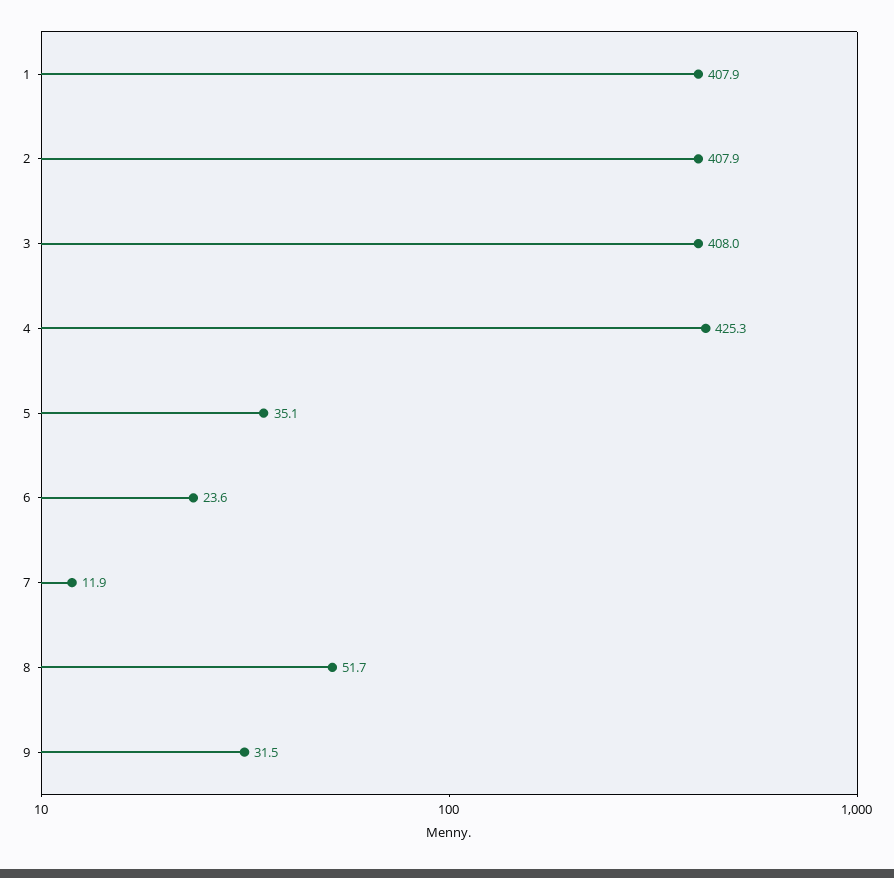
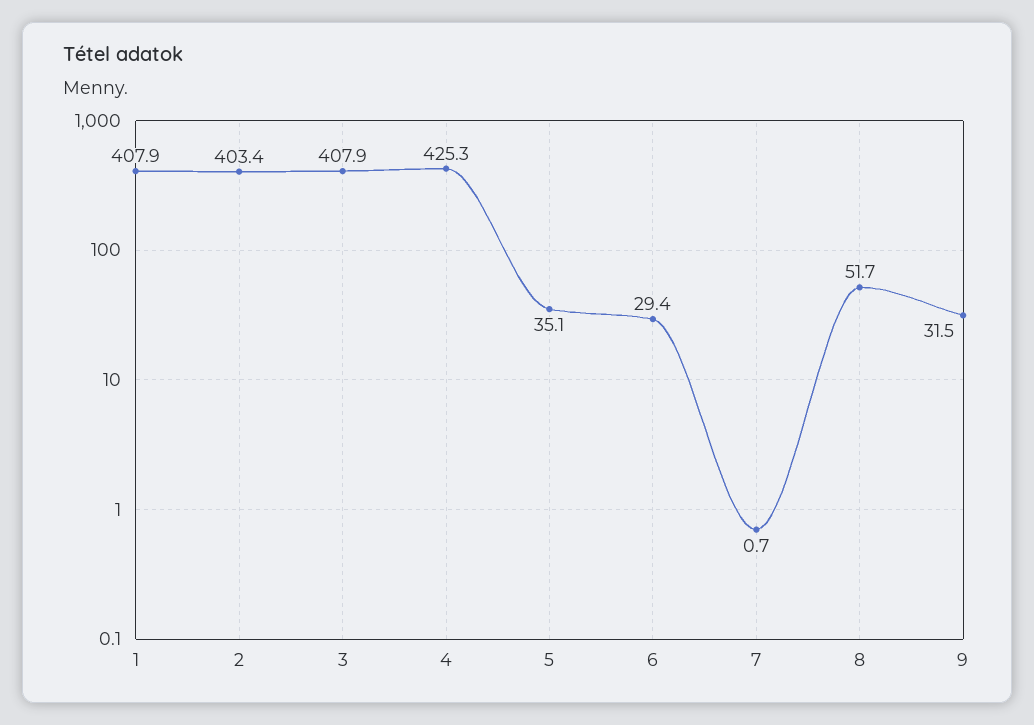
  {
    "1": 407.9,
-   "2": 407.9,
+   "2": 403.4,
-   "3": 408,
+   "3": 407.9,
    "4": 425.3,
    "5": 35.1,
-   "6": 23.6,
+   "6": 29.4,
-   "7": 11.9,
+   "7": 0.7,
    "8": 51.7,
    "9": 31.5
  }

